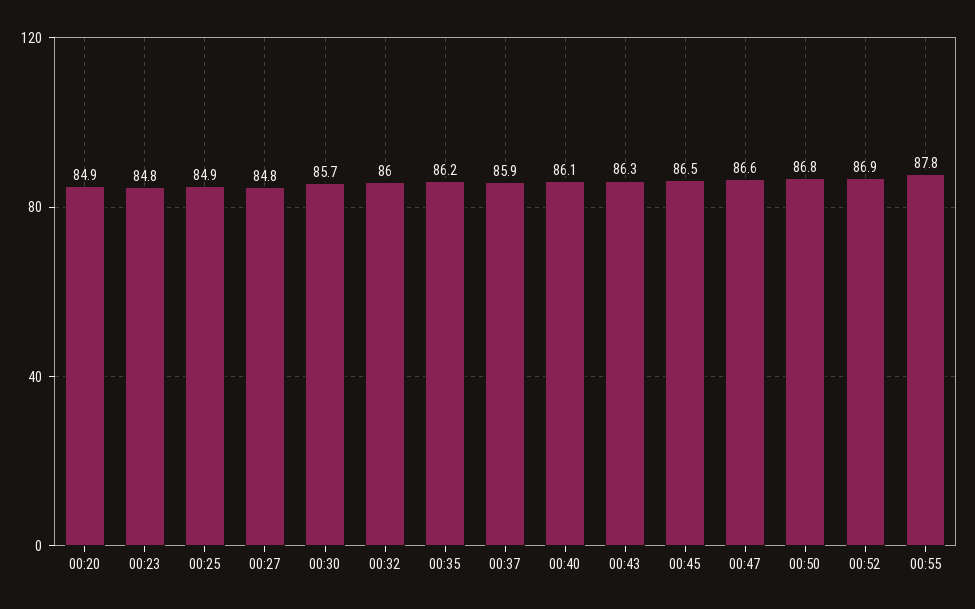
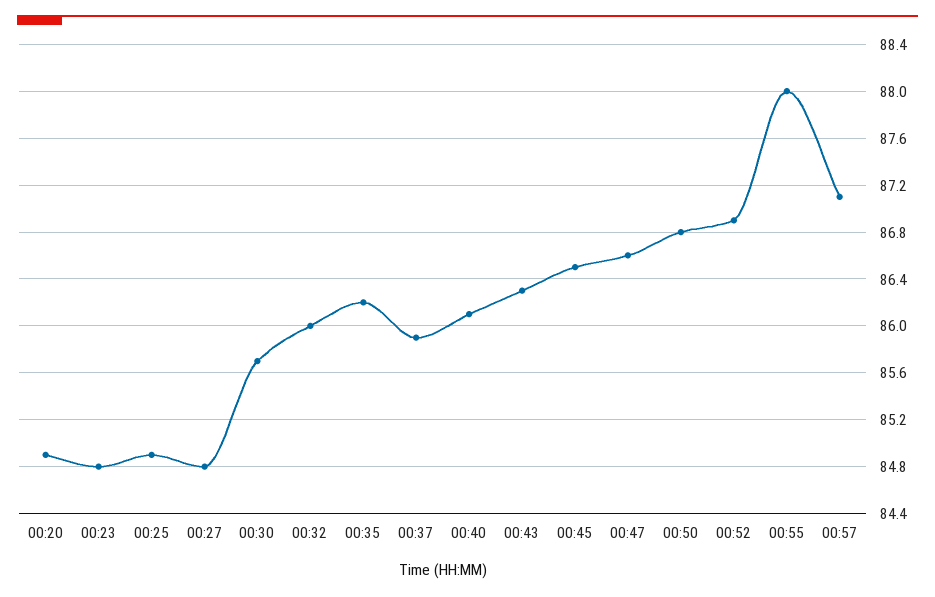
  {
    "00:20": 84.9,
    "00:23": 84.8,
    "00:25": 84.9,
    "00:27": 84.8,
    "00:30": 85.7,
    "00:32": 86,
    "00:35": 86.2,
    "00:37": 85.9,
    "00:40": 86.1,
    "00:43": 86.3,
    "00:45": 86.5,
    "00:47": 86.6,
    "00:50": 86.8,
    "00:52": 86.9,
-   "00:55": 87.8
+   "00:55": 88,
+   "00:57": 87.1
  }

